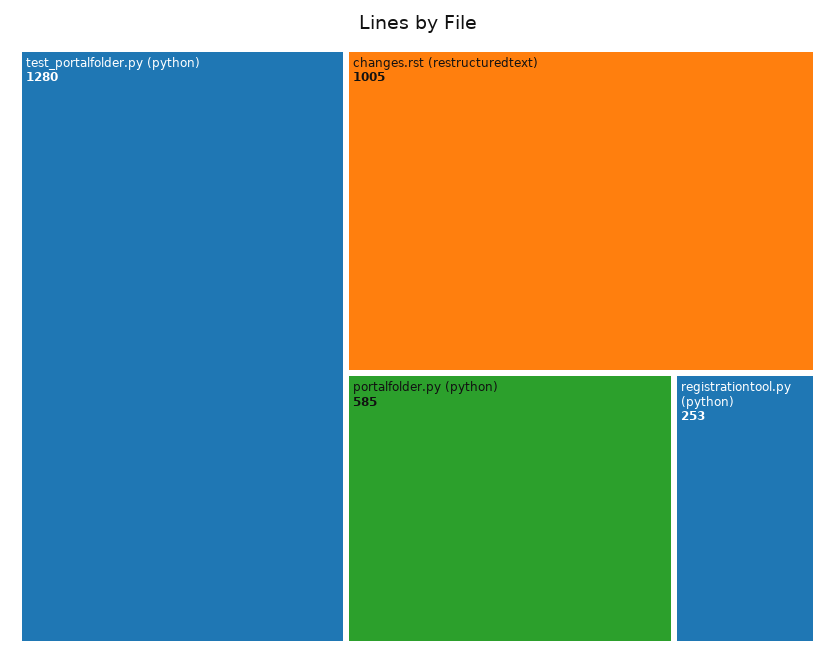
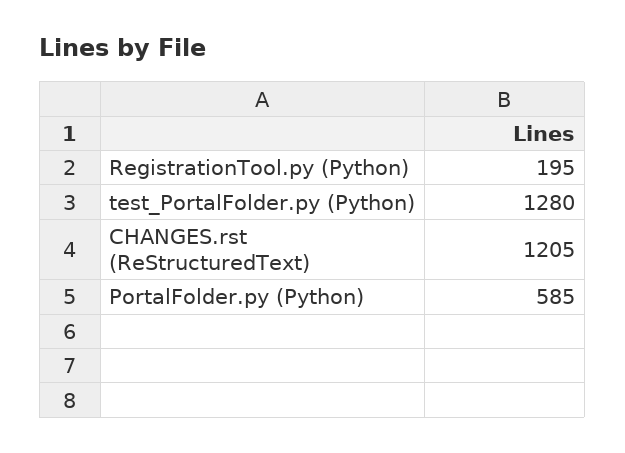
  {
    "test_portalfolder.py (python)": 1280,
-   "changes.rst (restructuredtext)": 1005,
+   "changes.rst (restructuredtext)": 1205,
    "portalfolder.py (python)": 585,
-   "registrationtool.py (python)": 253
+   "registrationtool.py (python)": 195
  }

